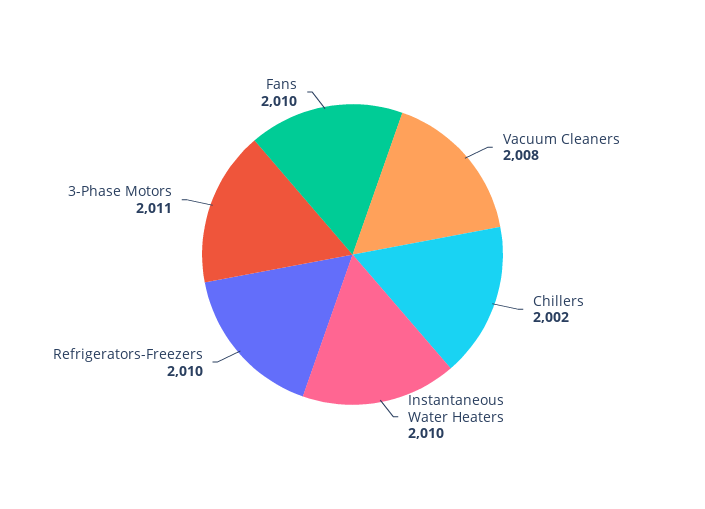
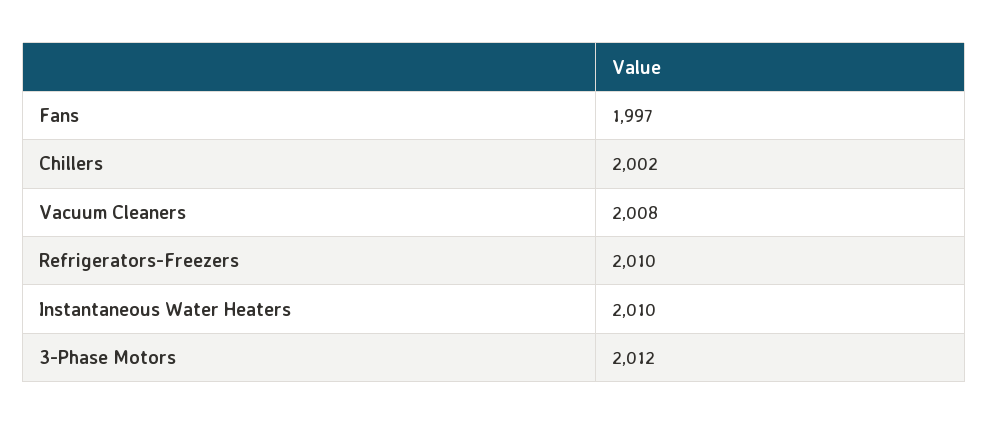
  {
    "Vacuum Cleaners": 2008,
    "Chillers": 2002,
    "Instantaneous Water Heaters": 2010,
    "Refrigerators-Freezers": 2010,
-   "3-Phase Motors": 2011,
+   "3-Phase Motors": 2012,
-   "Fans": 2010
+   "Fans": 1997
  }

